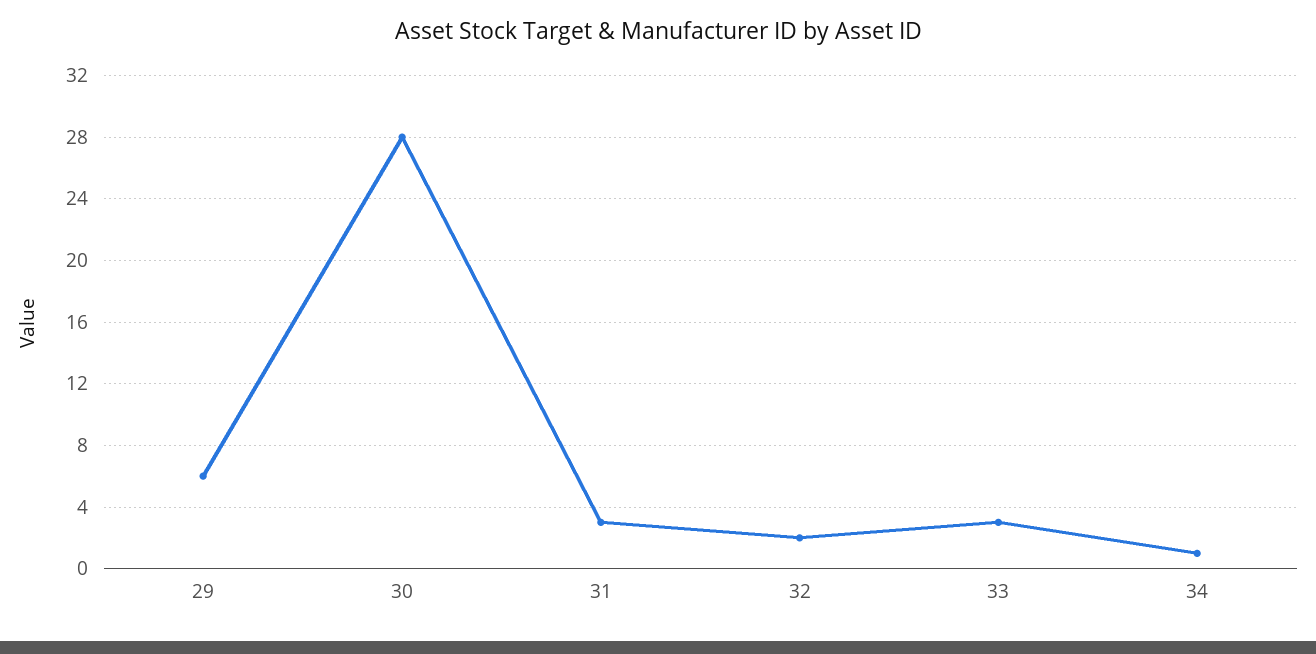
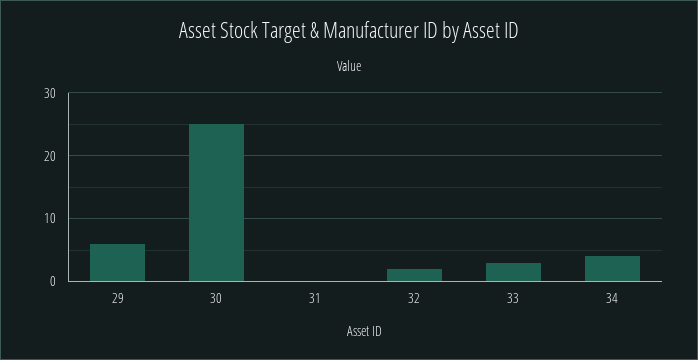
  {
    "29": 6,
-   "30": 28,
+   "30": 25,
-   "31": 3,
+   "31": 0,
    "32": 2,
    "33": 3,
-   "34": 1
+   "34": 4
  }

